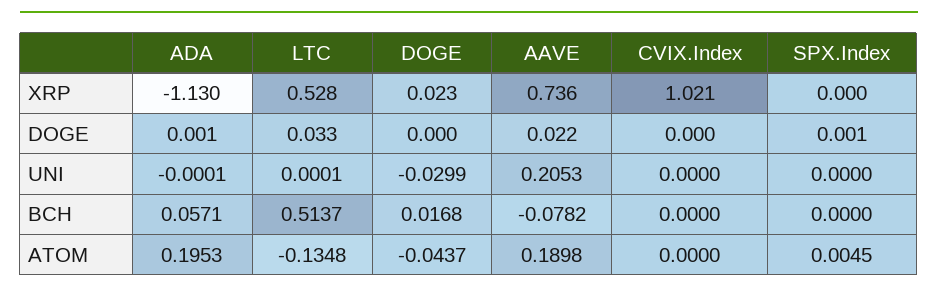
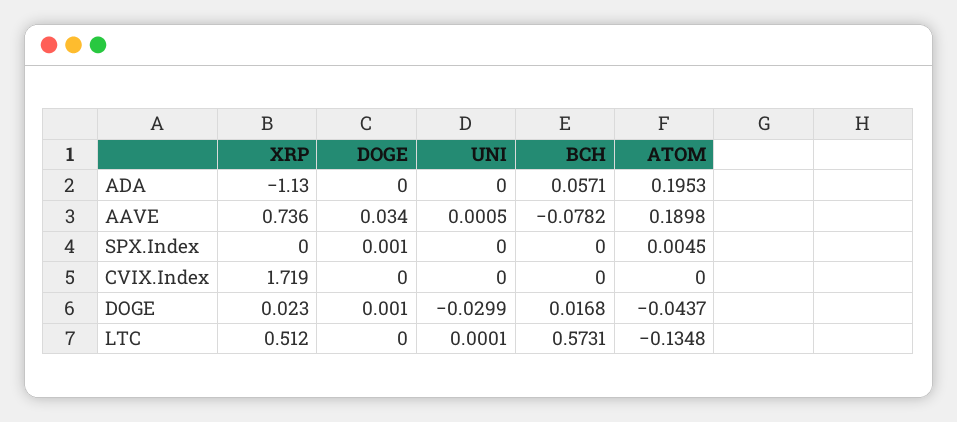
  {
    "ADA": {
      "XRP": -1.13,
-     "DOGE": 0.001,
+     "DOGE": 0,
-     "UNI": -0.0001,
+     "UNI": 0,
      "BCH": 0.0571,
      "ATOM": 0.1953
    },
    "LTC": {
-     "XRP": 0.528,
+     "XRP": 0.512,
-     "DOGE": 0.033,
+     "DOGE": 0,
      "UNI": 0.0001,
-     "BCH": 0.5137,
+     "BCH": 0.5731,
      "ATOM": -0.1348
    },
    "DOGE": {
      "XRP": 0.023,
-     "DOGE": 0,
+     "DOGE": 0.001,
      "UNI": -0.0299,
      "BCH": 0.0168,
      "ATOM": -0.0437
    },
    "AAVE": {
      "XRP": 0.736,
-     "DOGE": 0.022,
+     "DOGE": 0.034,
-     "UNI": 0.2053,
+     "UNI": 0.0005,
      "BCH": -0.0782,
      "ATOM": 0.1898
    },
    "CVIX.Index": {
-     "XRP": 1.021,
+     "XRP": 1.719,
      "DOGE": 0,
      "UNI": 0,
      "BCH": 0,
      "ATOM": 0
    },
    "SPX.Index": {
      "XRP": 0,
      "DOGE": 0.001,
      "UNI": 0,
      "BCH": 0,
      "ATOM": 0.0045
    }
  }

